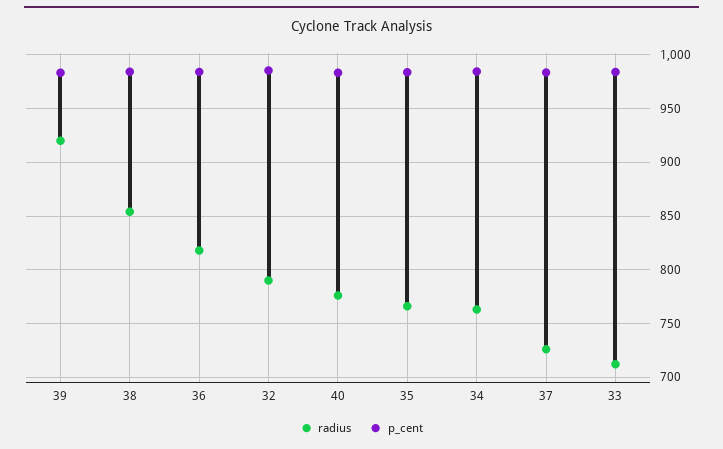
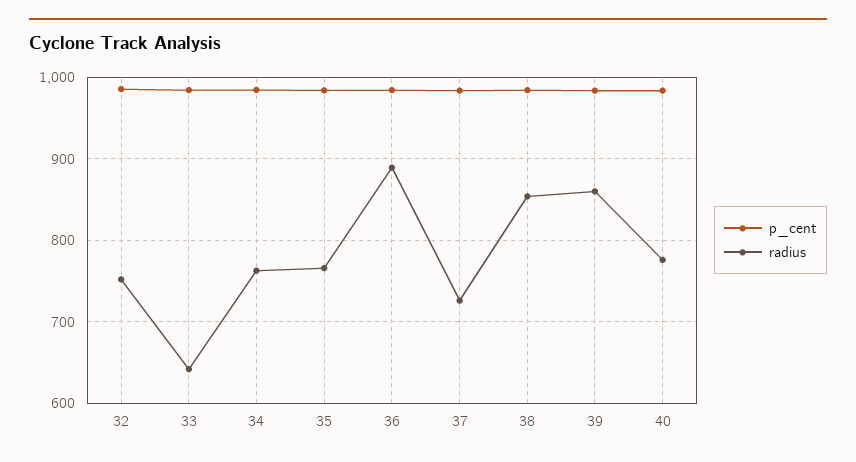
  {
    "radius": {
-     "39": 920,
+     "39": 860,
      "38": 850,
-     "36": 820,
+     "36": 890,
-     "32": 790,
+     "32": 750,
      "40": 780,
      "35": 770,
      "34": 760,
      "37": 730,
-     "33": 710
+     "33": 640
    },
    "p_cent": {
      "39": 980,
      "38": 980,
      "36": 980,
      "32": 990,
      "40": 980,
      "35": 980,
      "34": 980,
      "37": 980,
      "33": 980
    }
  }

